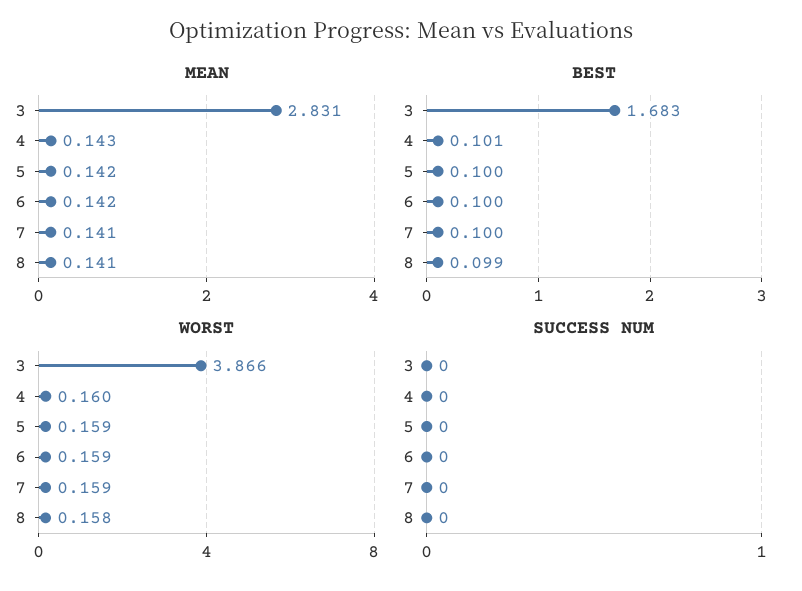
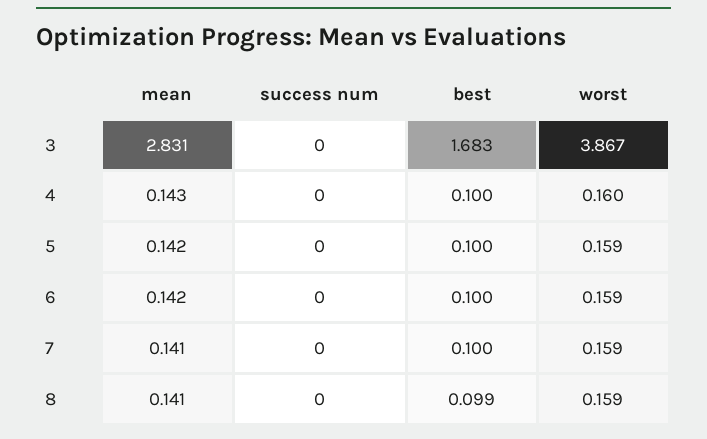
  {
    "MEAN": {
      "3": 2.831,
      "4": 0.143,
      "5": 0.142,
      "6": 0.142,
      "7": 0.141,
      "8": 0.141
    },
    "BEST": {
      "3": 1.683,
-     "4": 0.101,
+     "4": 0.1,
      "5": 0.1,
      "6": 0.1,
      "7": 0.1,
      "8": 0.099
    },
    "WORST": {
-     "3": 3.866,
+     "3": 3.867,
      "4": 0.16,
      "5": 0.159,
      "6": 0.159,
      "7": 0.159,
-     "8": 0.158
+     "8": 0.159
    },
    "SUCCESS NUM": {
      "3": 0,
      "4": 0,
      "5": 0,
      "6": 0,
      "7": 0,
      "8": 0
    }
  }

